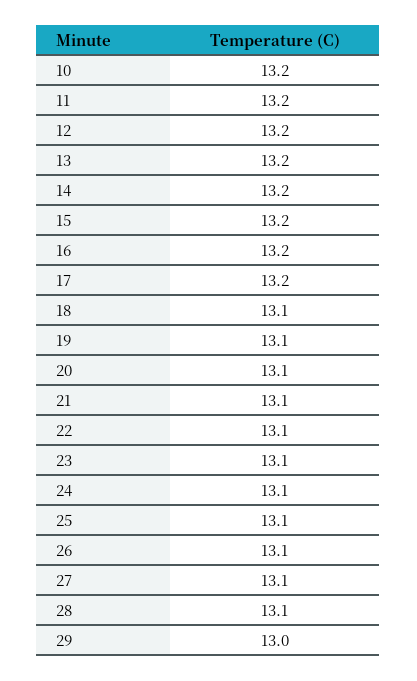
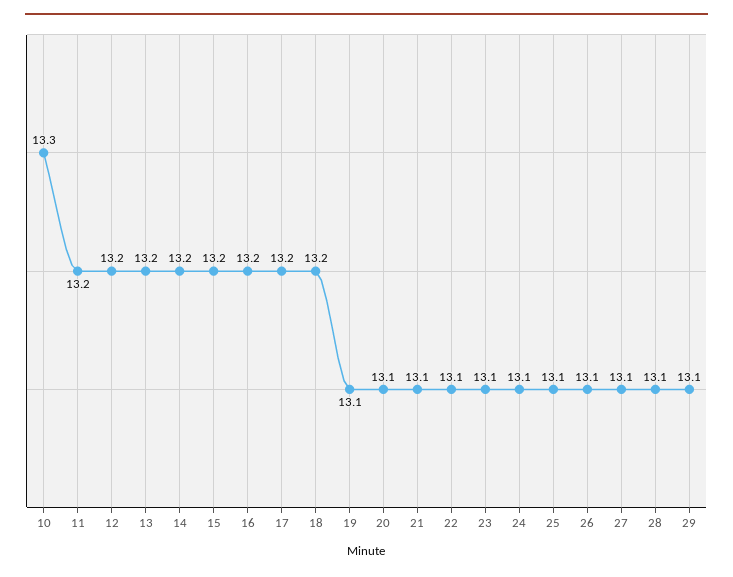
  {
-   "10": 13.2,
+   "10": 13.3,
    "11": 13.2,
    "12": 13.2,
    "13": 13.2,
    "14": 13.2,
    "15": 13.2,
    "16": 13.2,
    "17": 13.2,
-   "18": 13.1,
+   "18": 13.2,
    "19": 13.1,
    "20": 13.1,
    "21": 13.1,
    "22": 13.1,
    "23": 13.1,
    "24": 13.1,
    "25": 13.1,
    "26": 13.1,
    "27": 13.1,
    "28": 13.1,
-   "29": 13
+   "29": 13.1
  }

